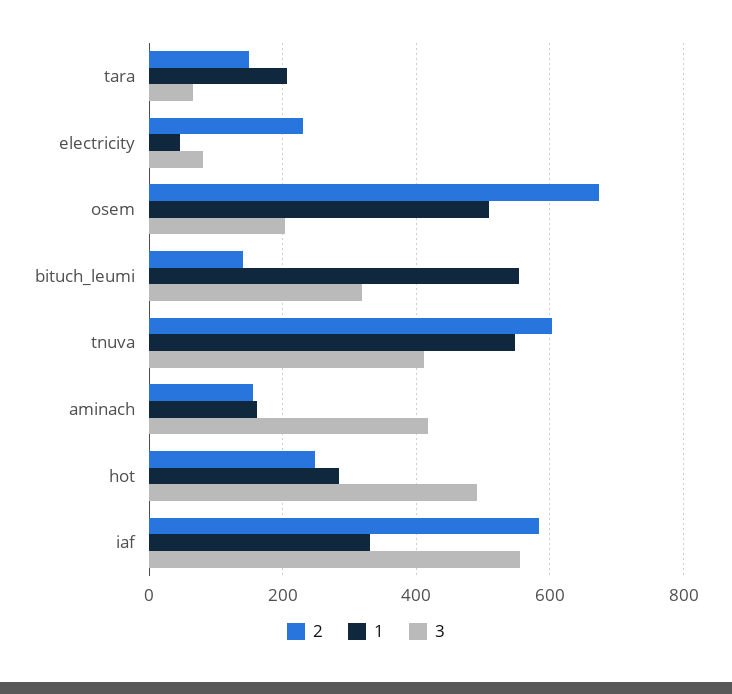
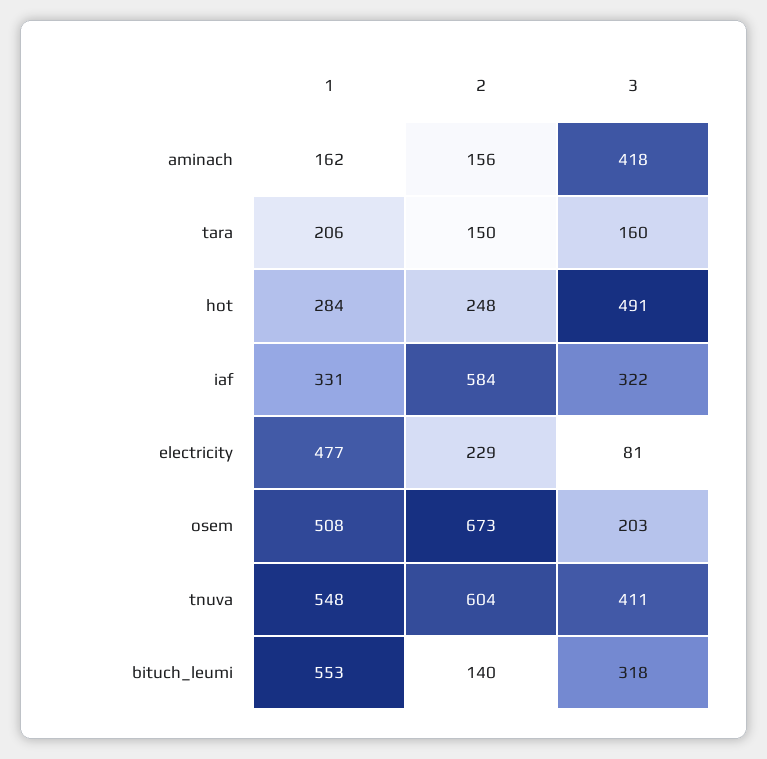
  {
    "2": {
      "tara": 150,
      "electricity": 229,
      "osem": 673,
      "bituch_leumi": 140,
      "tnuva": 604,
      "aminach": 156,
      "hot": 248,
      "iaf": 584
    },
    "1": {
      "tara": 206,
-     "electricity": 40,
+     "electricity": 477,
      "osem": 508,
      "bituch_leumi": 553,
      "tnuva": 548,
      "aminach": 162,
      "hot": 284,
      "iaf": 331
    },
    "3": {
-     "tara": 60,
+     "tara": 160,
      "electricity": 81,
      "osem": 203,
      "bituch_leumi": 318,
      "tnuva": 411,
      "aminach": 418,
      "hot": 491,
-     "iaf": 560
+     "iaf": 322
    }
  }

